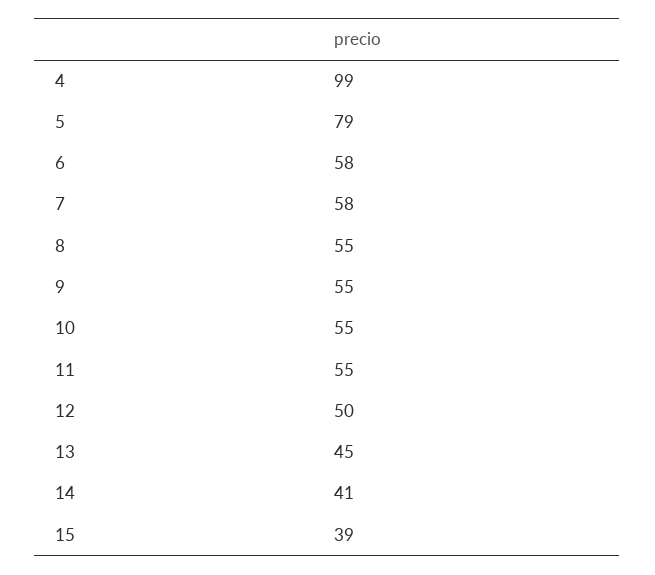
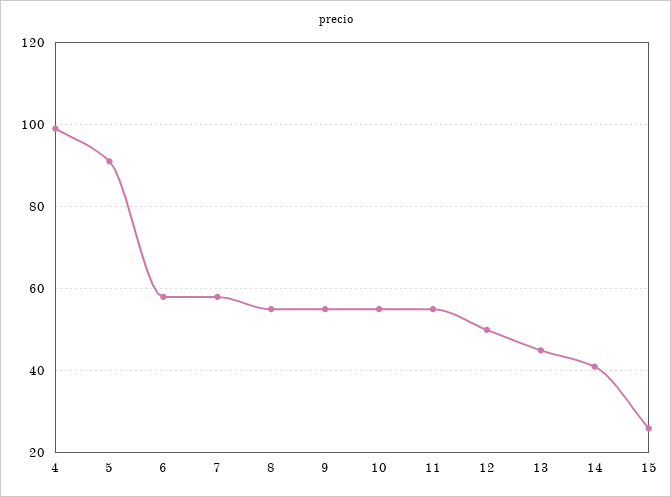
  {
    "4": 99,
-   "5": 79,
+   "5": 90,
    "6": 58,
    "7": 58,
    "8": 55,
    "9": 55,
    "10": 55,
    "11": 55,
    "12": 50,
    "13": 45,
    "14": 41,
-   "15": 39
+   "15": 25
  }

